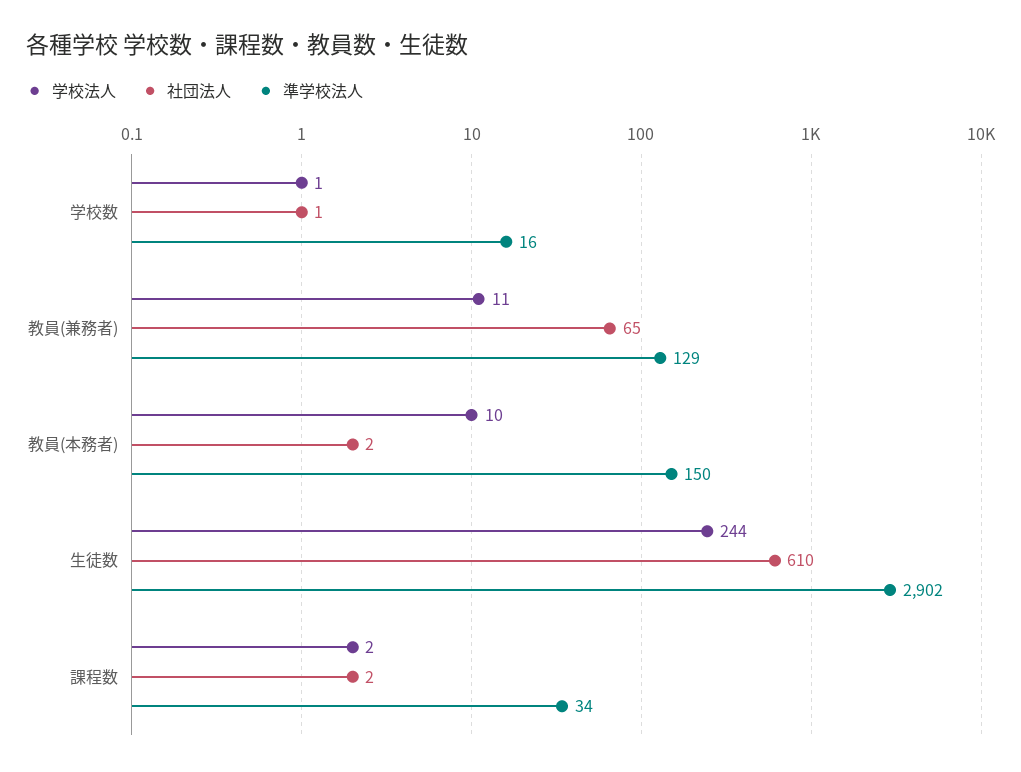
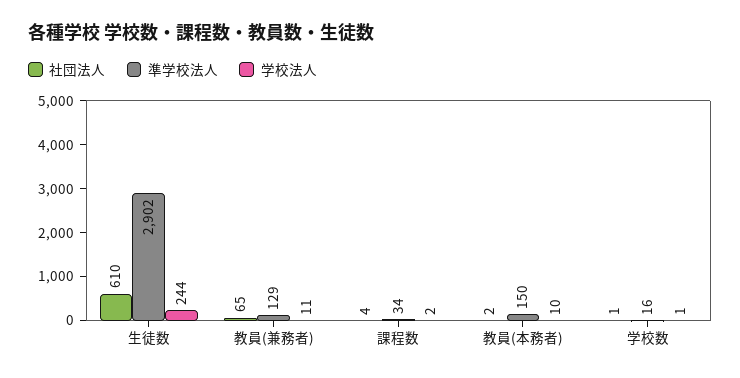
  {
    "学校法人": {
      "学校数": 1,
      "教員(兼務者)": 11,
      "教員(本務者)": 10,
      "生徒数": 244,
      "課程数": 2
    },
    "社団法人": {
      "学校数": 1,
      "教員(兼務者)": 65,
      "教員(本務者)": 2,
      "生徒数": 610,
-     "課程数": 2
+     "課程数": 4
    },
    "準学校法人": {
      "学校数": 16,
      "教員(兼務者)": 129,
      "教員(本務者)": 150,
      "生徒数": 2902,
      "課程数": 34
    }
  }

